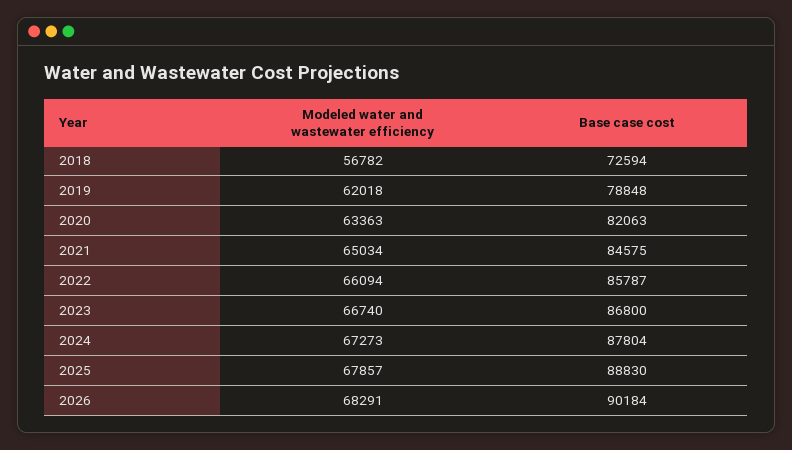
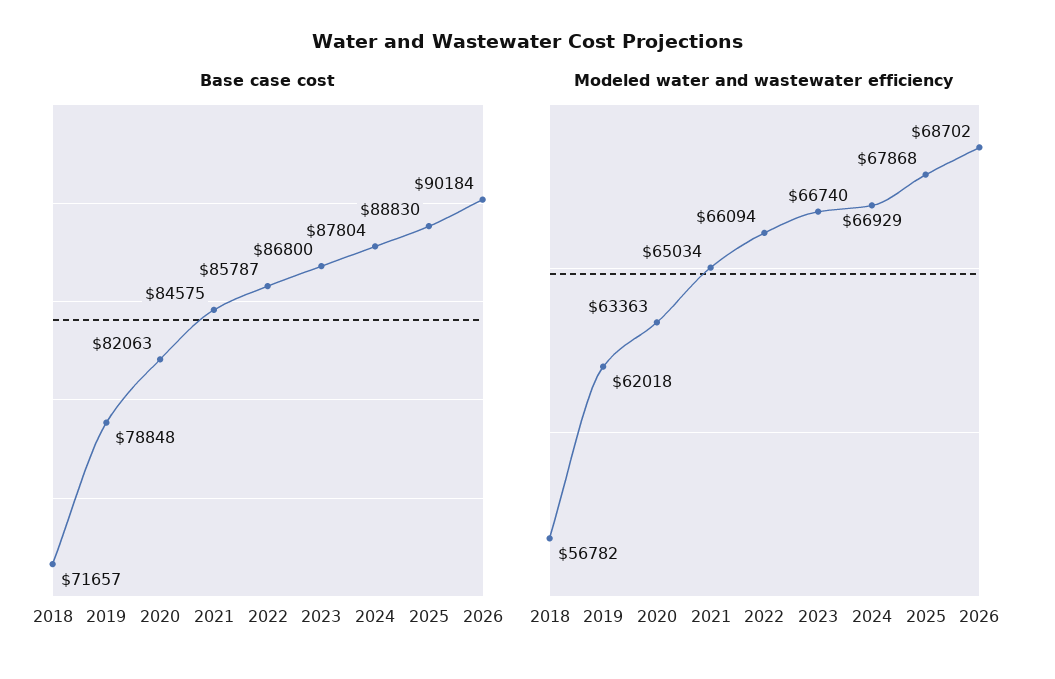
  {
    "Modeled water and wastewater efficiency": {
      "2018": 56782,
      "2019": 62018,
      "2020": 63363,
      "2021": 65034,
      "2022": 66094,
      "2023": 66740,
-     "2024": 67273,
+     "2024": 66929,
-     "2025": 67857,
+     "2025": 67868,
-     "2026": 68291
+     "2026": 68702
    },
    "Base case cost": {
-     "2018": 72594,
+     "2018": 71657,
      "2019": 78848,
      "2020": 82063,
      "2021": 84575,
      "2022": 85787,
      "2023": 86800,
      "2024": 87804,
      "2025": 88830,
      "2026": 90184
    }
  }

